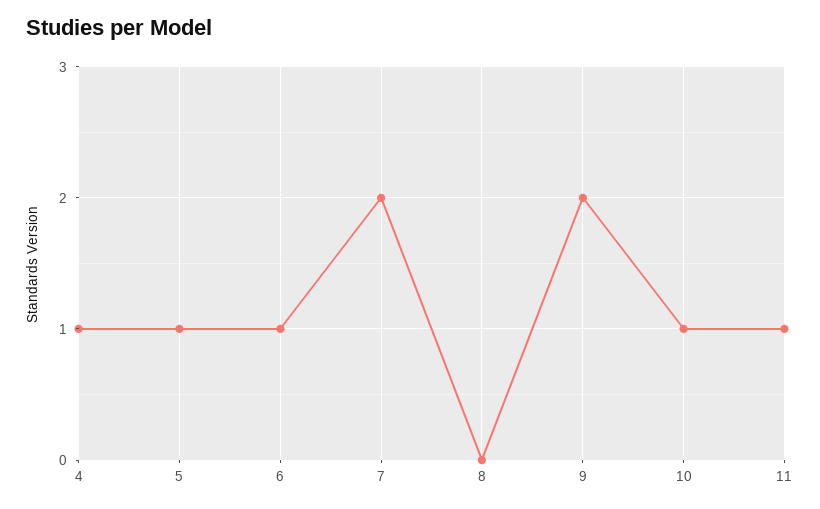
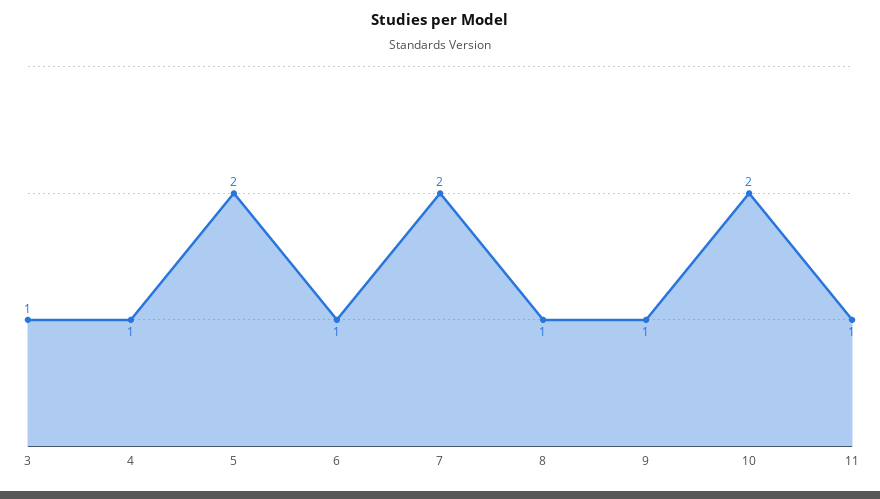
  {
    "4": 1,
-   "5": 1,
+   "5": 2,
    "6": 1,
    "7": 2,
-   "8": 0,
+   "8": 1,
-   "9": 2,
+   "9": 1,
-   "10": 1,
+   "10": 2,
-   "11": 1
+   "11": 1,
+   "3": 1
  }

